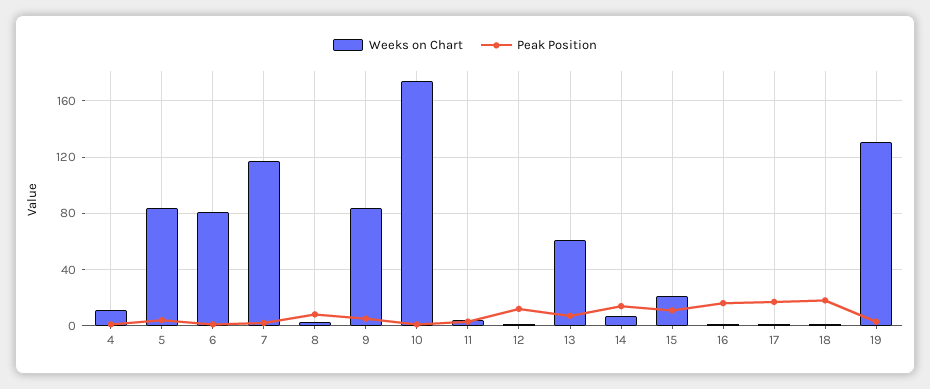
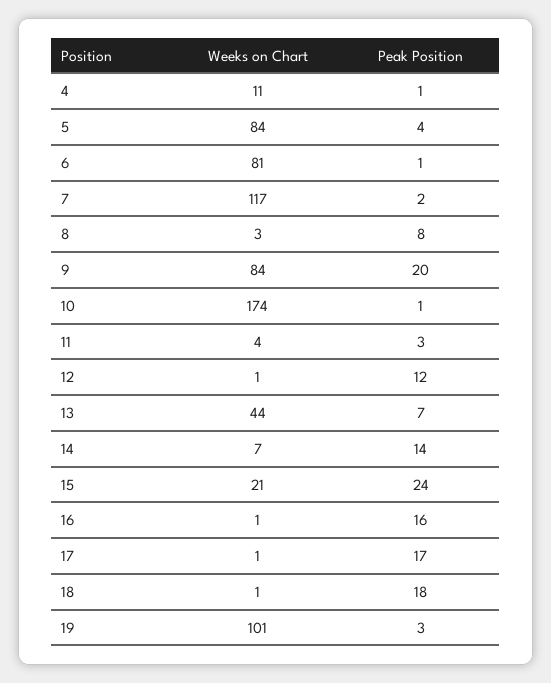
  {
    "Weeks on Chart": {
      "4": 11,
      "5": 84,
      "6": 81,
      "7": 117,
      "8": 3,
      "9": 84,
      "10": 174,
      "11": 4,
      "12": 1,
-     "13": 60,
+     "13": 44,
      "14": 7,
      "15": 21,
      "16": 1,
      "17": 1,
      "18": 1,
-     "19": 130
+     "19": 101
    },
    "Peak Position": {
      "4": 1,
      "5": 4,
      "6": 1,
      "7": 2,
      "8": 8,
-     "9": 5,
+     "9": 20,
      "10": 1,
      "11": 3,
      "12": 12,
      "13": 7,
      "14": 14,
-     "15": 10,
+     "15": 24,
      "16": 16,
      "17": 17,
      "18": 18,
      "19": 3
    }
  }

